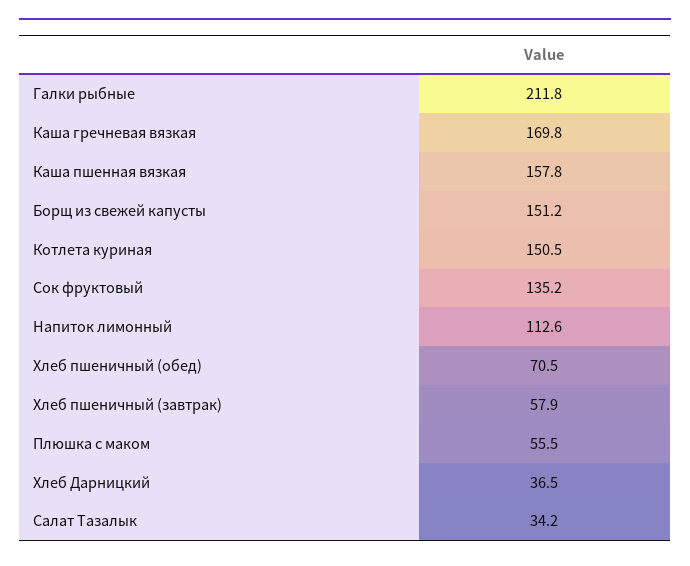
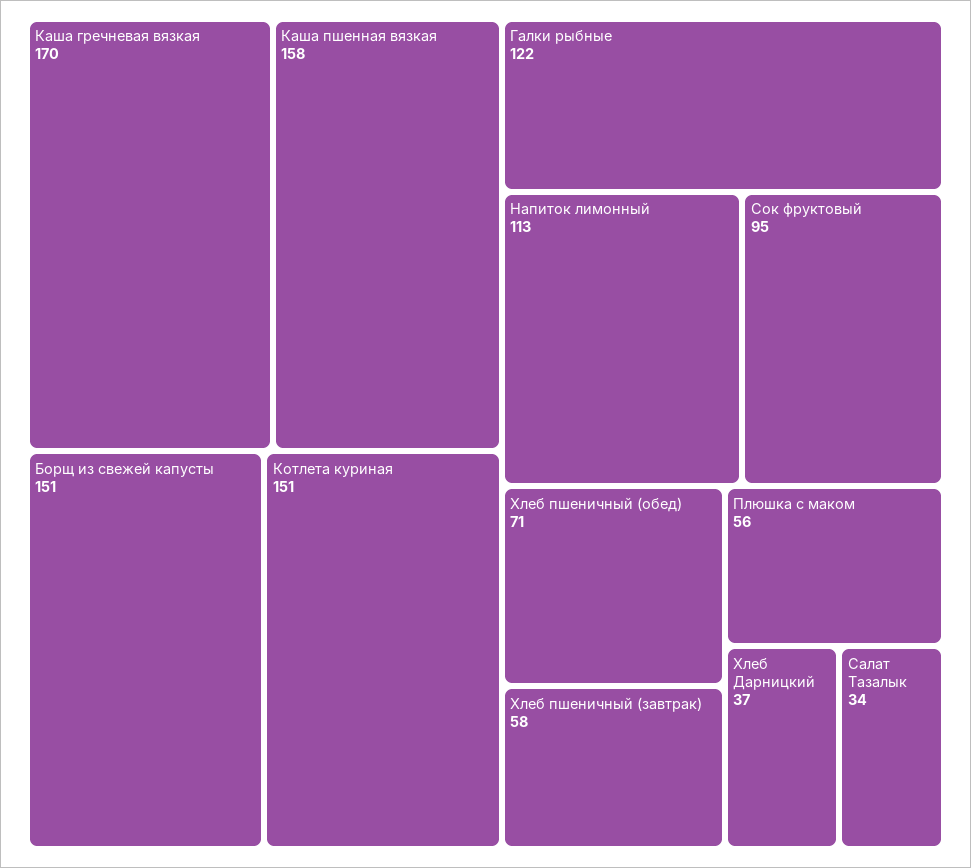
  {
-   "Галки рыбные": 211.8,
+   "Галки рыбные": 122,
    "Каша гречневая вязкая": 169.8,
    "Каша пшенная вязкая": 157.8,
    "Борщ из свежей капусты": 151.2,
    "Котлета куриная": 150.5,
-   "Сок фруктовый": 135.2,
+   "Сок фруктовый": 95,
    "Напиток лимонный": 112.6,
    "Хлеб пшеничный (обед)": 70.5,
    "Хлеб пшеничный (завтрак)": 57.9,
    "Плюшка с маком": 55.5,
    "Хлеб Дарницкий": 36.5,
    "Салат Тазалык": 34.2
  }

